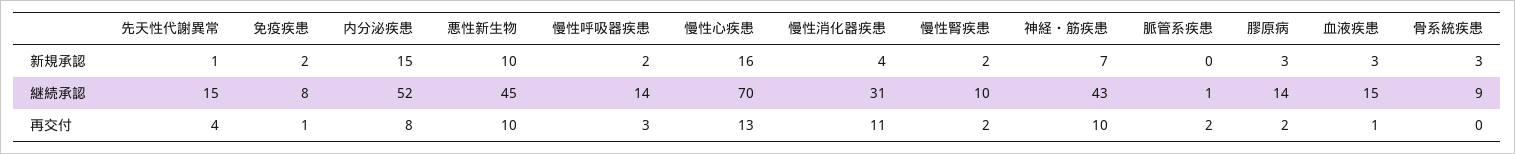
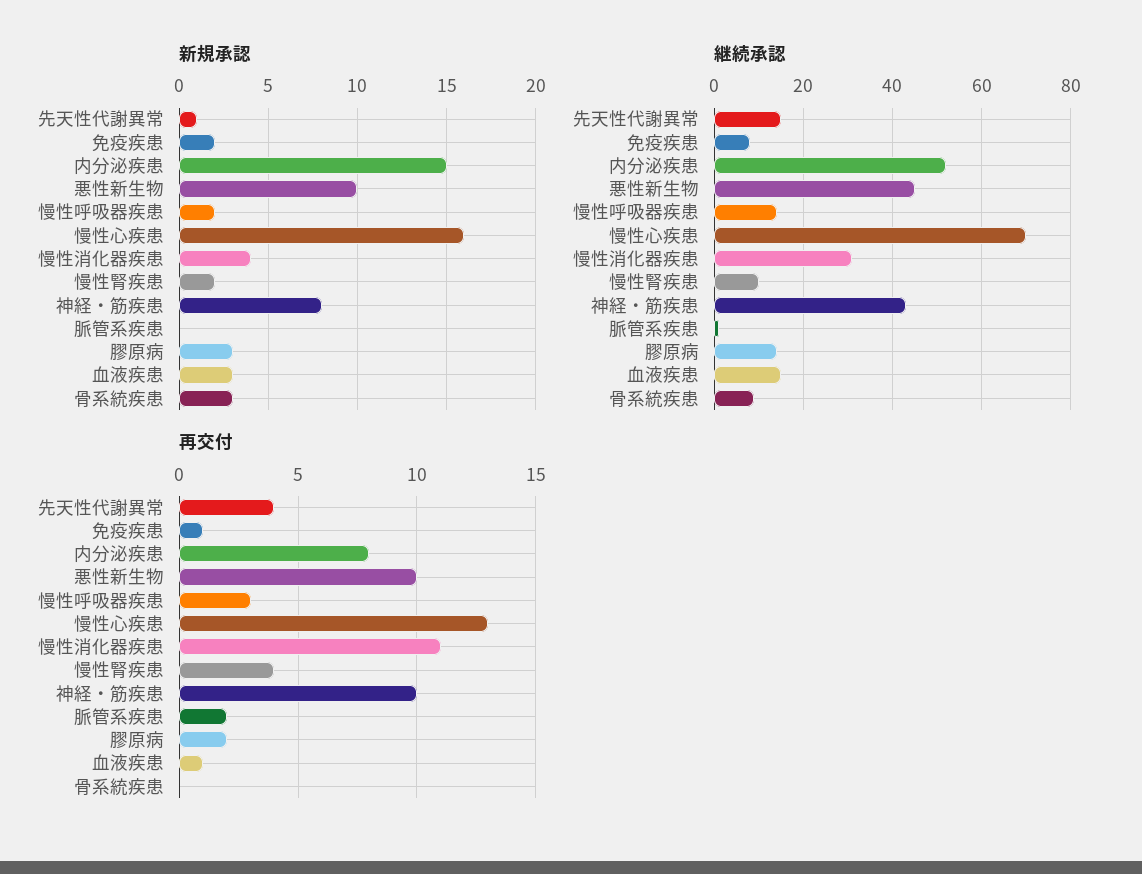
  {
    "新規承認": {
      "先天性代謝異常": 1,
      "免疫疾患": 2,
      "内分泌疾患": 15,
      "悪性新生物": 10,
      "慢性呼吸器疾患": 2,
      "慢性心疾患": 16,
      "慢性消化器疾患": 4,
      "慢性腎疾患": 2,
-     "神経・筋疾患": 7,
+     "神経・筋疾患": 8,
      "脈管系疾患": 0,
      "膠原病": 3,
      "血液疾患": 3,
      "骨系統疾患": 3
    },
    "継続承認": {
      "先天性代謝異常": 15,
      "免疫疾患": 8,
      "内分泌疾患": 52,
      "悪性新生物": 45,
      "慢性呼吸器疾患": 14,
      "慢性心疾患": 70,
      "慢性消化器疾患": 31,
      "慢性腎疾患": 10,
      "神経・筋疾患": 43,
      "脈管系疾患": 1,
      "膠原病": 14,
      "血液疾患": 15,
      "骨系統疾患": 9
    },
    "再交付": {
      "先天性代謝異常": 4,
      "免疫疾患": 1,
      "内分泌疾患": 8,
      "悪性新生物": 10,
      "慢性呼吸器疾患": 3,
      "慢性心疾患": 13,
      "慢性消化器疾患": 11,
-     "慢性腎疾患": 2,
+     "慢性腎疾患": 4,
      "神経・筋疾患": 10,
      "脈管系疾患": 2,
      "膠原病": 2,
      "血液疾患": 1,
      "骨系統疾患": 0
    }
  }

